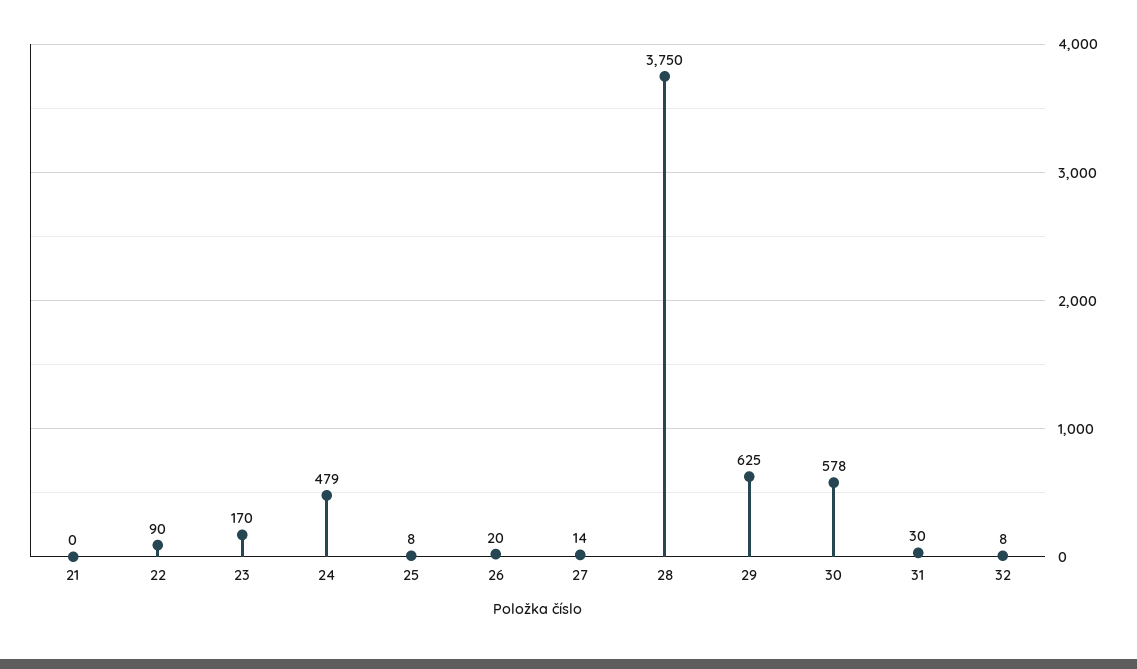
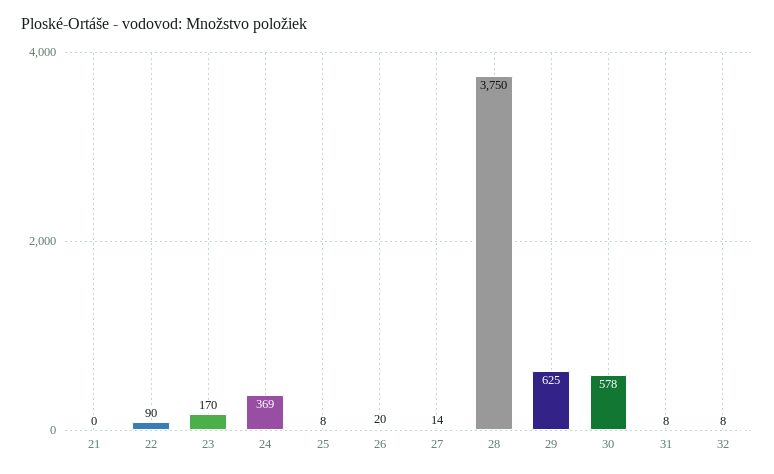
  {
    "21": 0,
    "22": 90,
    "23": 170,
-   "24": 479,
+   "24": 369,
    "25": 8,
    "26": 20,
    "27": 14,
    "28": 3750,
    "29": 625,
    "30": 578,
-   "31": 30,
+   "31": 8,
    "32": 8
  }

